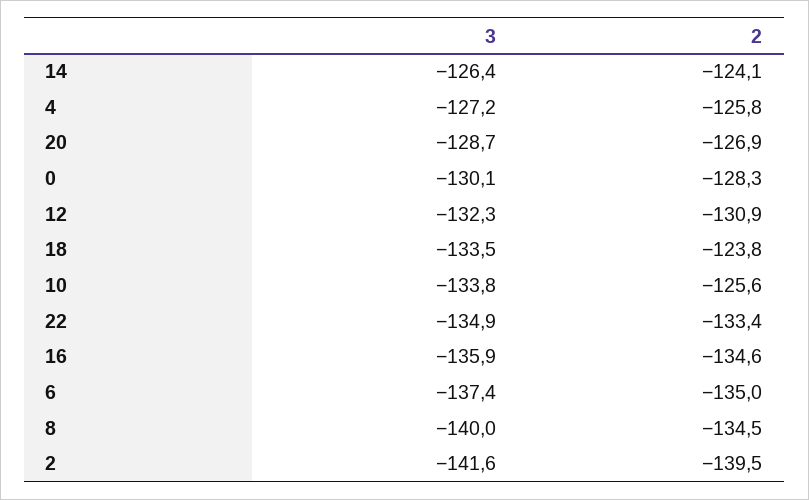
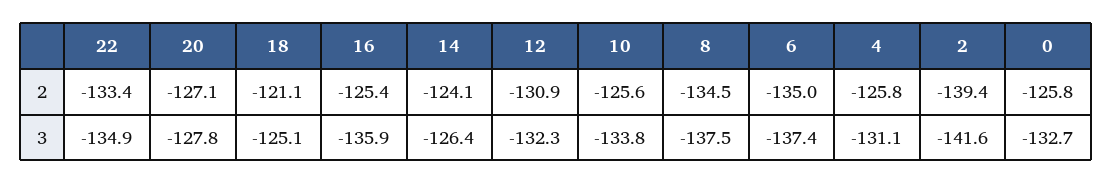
  {
    "3": {
      "14": -126.4,
-     "4": -127.2,
+     "4": -131.1,
-     "20": -128.7,
+     "20": -127.8,
-     "0": -130.1,
+     "0": -132.7,
      "12": -132.3,
-     "18": -133.5,
+     "18": -125.1,
      "10": -133.8,
      "22": -134.9,
      "16": -135.9,
      "6": -137.4,
-     "8": -140,
+     "8": -137.5,
      "2": -141.6
    },
    "2": {
      "14": -124.1,
      "4": -125.8,
-     "20": -126.9,
+     "20": -127.1,
-     "0": -128.3,
+     "0": -125.8,
      "12": -130.9,
-     "18": -123.8,
+     "18": -121.1,
      "10": -125.6,
      "22": -133.4,
-     "16": -134.6,
+     "16": -125.4,
      "6": -135,
      "8": -134.5,
-     "2": -139.5
+     "2": -139.4
    }
  }

